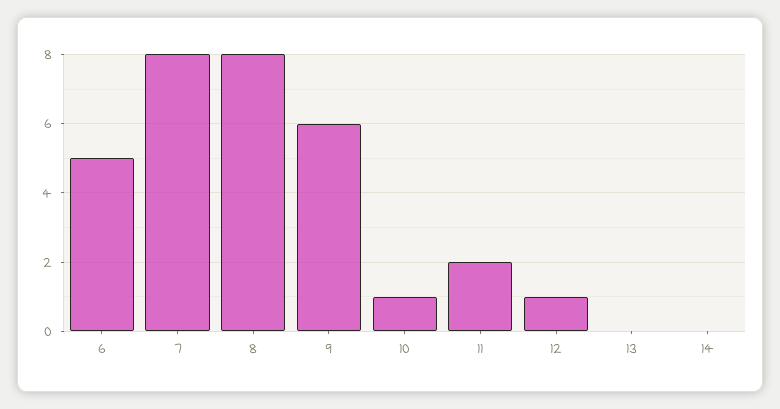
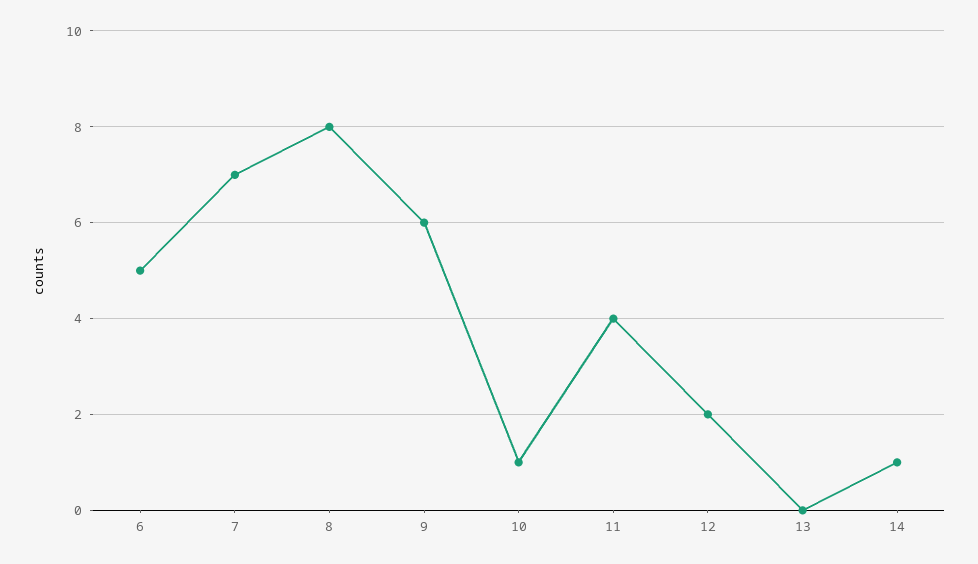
  {
    "6": 5,
-   "7": 8,
+   "7": 7,
    "8": 8,
    "9": 6,
    "10": 1,
-   "11": 2,
+   "11": 4,
-   "12": 1,
+   "12": 2,
    "13": 0,
-   "14": 0
+   "14": 1
  }

